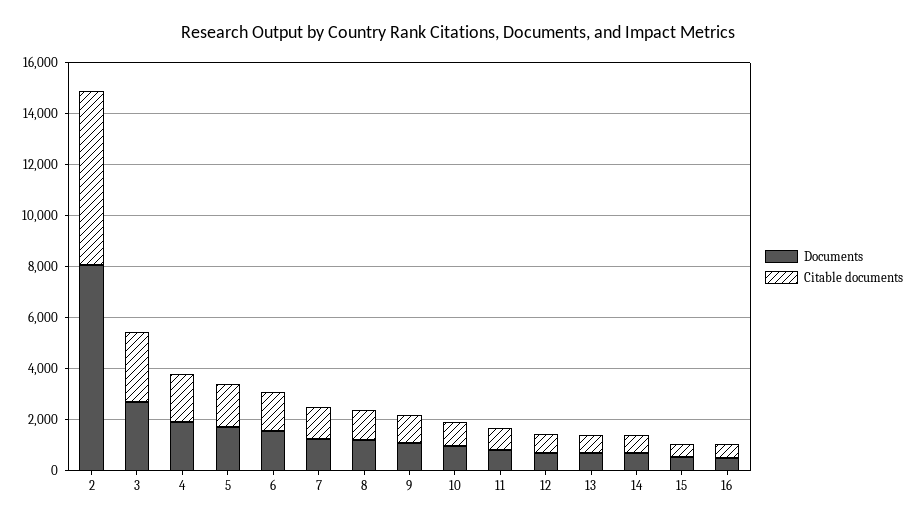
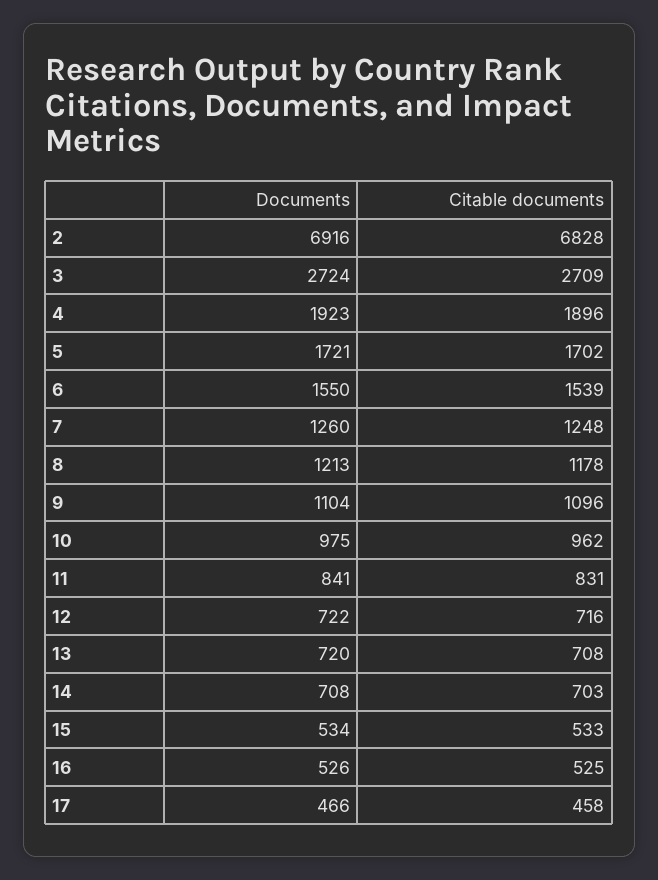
  {
    "Documents": {
-     "2": 8000,
+     "2": 6916,
      "3": 2724,
      "4": 1923,
      "5": 1721,
      "6": 1550,
      "7": 1260,
      "8": 1213,
      "9": 1104,
      "10": 975,
      "11": 841,
      "12": 722,
      "13": 720,
      "14": 708,
      "15": 534,
-     "16": 526
+     "16": 526,
+     "17": 466
    },
    "Citable documents": {
      "2": 6828,
      "3": 2709,
      "4": 1896,
      "5": 1702,
      "6": 1539,
      "7": 1248,
      "8": 1178,
      "9": 1096,
      "10": 962,
      "11": 831,
      "12": 716,
      "13": 708,
      "14": 703,
      "15": 533,
-     "16": 525
+     "16": 525,
+     "17": 458
    }
  }

